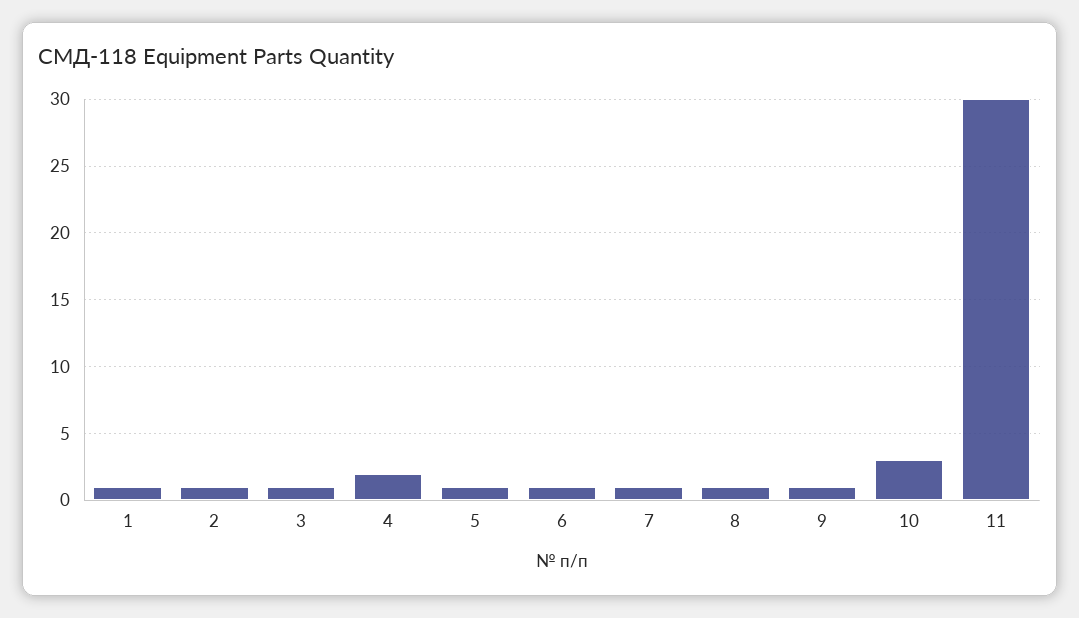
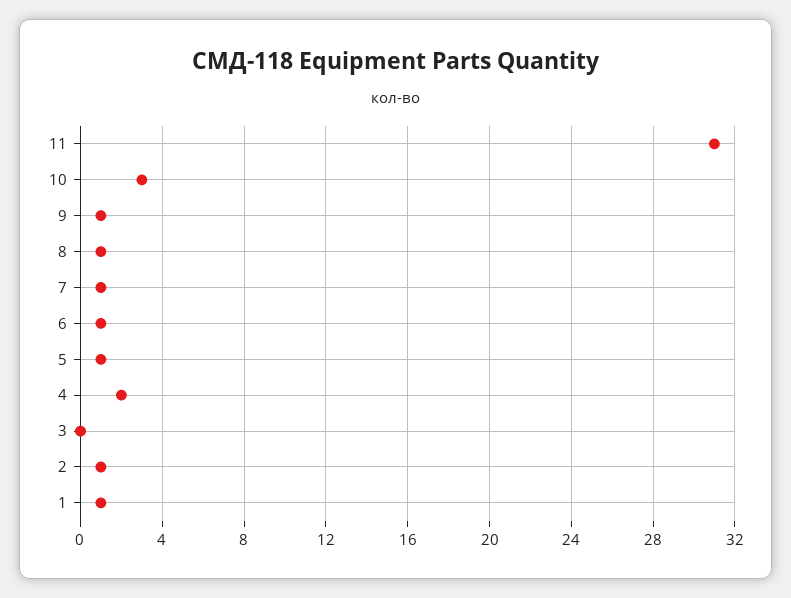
  {
    "1": 1,
    "2": 1,
-   "3": 1,
+   "3": 0,
    "4": 2,
    "5": 1,
    "6": 1,
    "7": 1,
    "8": 1,
    "9": 1,
    "10": 3,
-   "11": 30
+   "11": 31
  }

